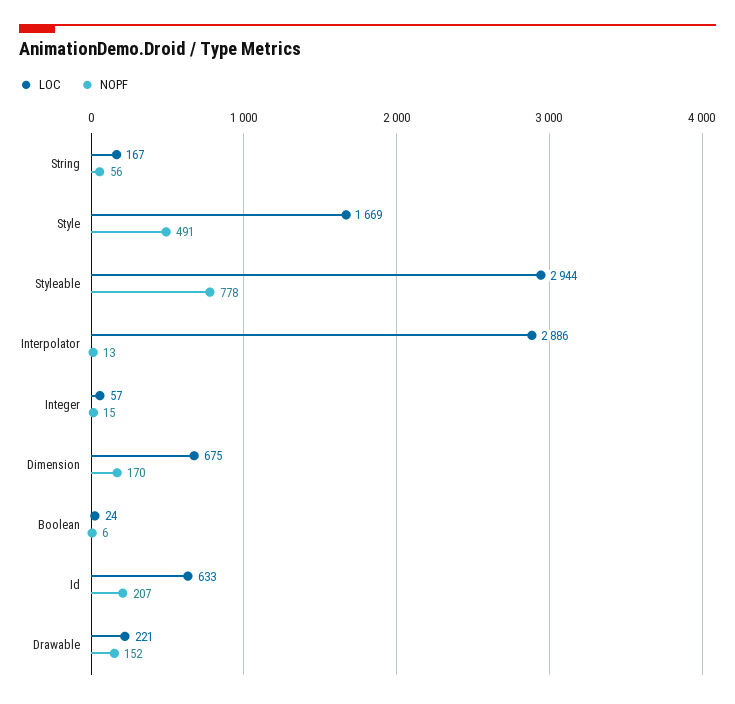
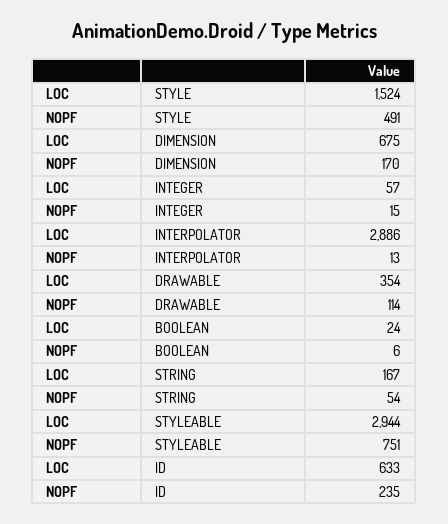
  {
    "LOC": {
      "String": 167,
-     "Style": 1669,
+     "Style": 1524,
      "Styleable": 2944,
      "Interpolator": 2886,
      "Integer": 57,
      "Dimension": 675,
      "Boolean": 24,
      "Id": 633,
-     "Drawable": 221
+     "Drawable": 354
    },
    "NOPF": {
-     "String": 56,
+     "String": 54,
      "Style": 491,
-     "Styleable": 778,
+     "Styleable": 751,
      "Interpolator": 13,
      "Integer": 15,
      "Dimension": 170,
      "Boolean": 6,
-     "Id": 207,
+     "Id": 235,
-     "Drawable": 152
+     "Drawable": 114
    }
  }

